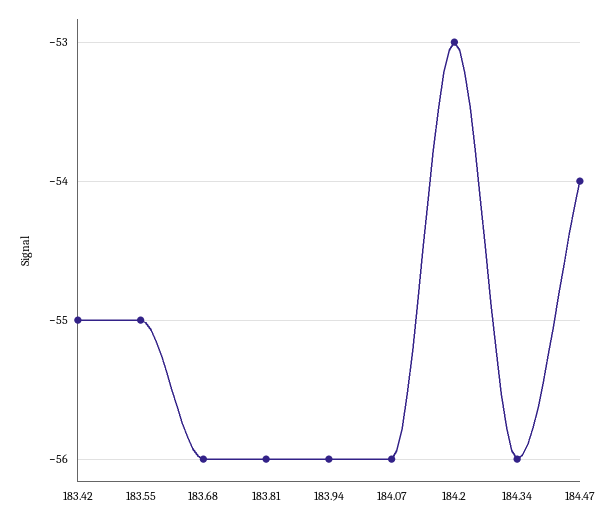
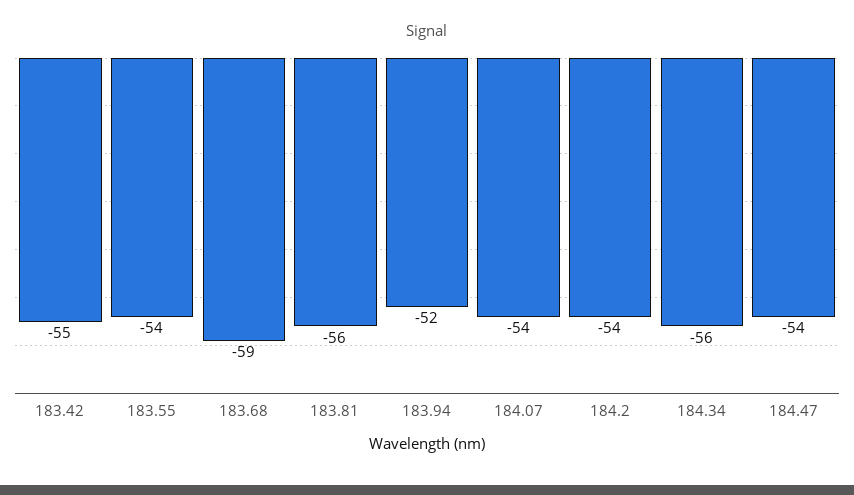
  {
    "183.42": -55,
-   "183.55": -55,
+   "183.55": -54,
-   "183.68": -56,
+   "183.68": -59,
    "183.81": -56,
-   "183.94": -56,
+   "183.94": -52,
-   "184.07": -56,
+   "184.07": -54,
-   "184.2": -53,
+   "184.2": -54,
    "184.34": -56,
    "184.47": -54
  }

